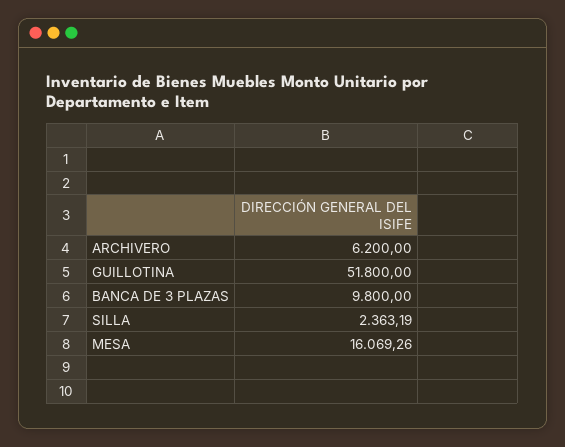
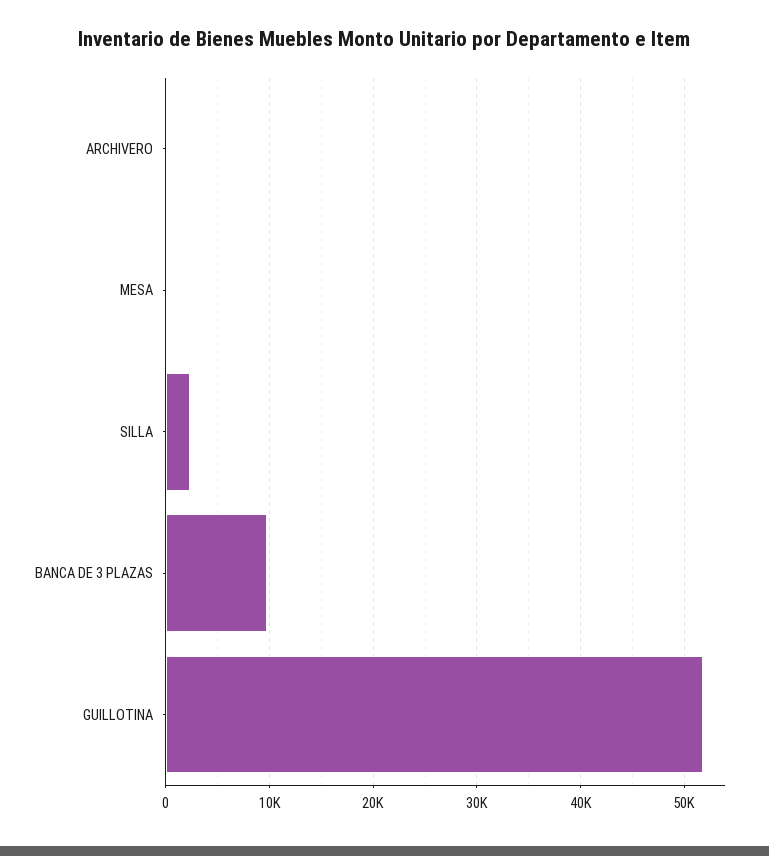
  {
-   "ARCHIVERO": 6200,
+   "ARCHIVERO": 0,
    "GUILLOTINA": 51800,
    "BANCA DE 3 PLAZAS": 9800,
    "SILLA": 2363.19,
-   "MESA": 16069.26
+   "MESA": 0
  }

